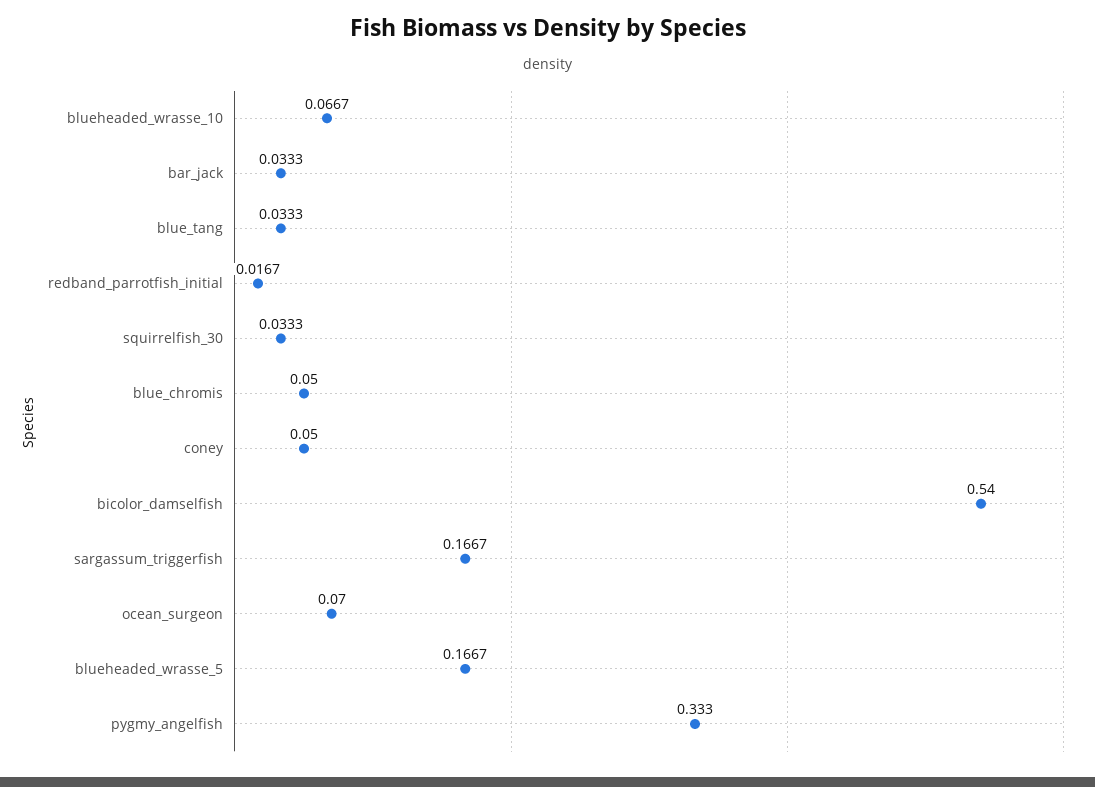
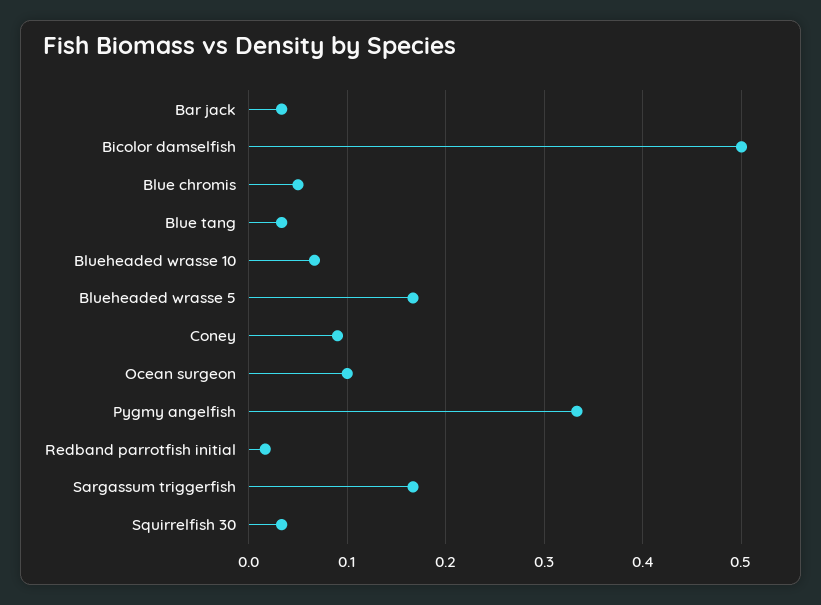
  {
    "blueheaded_wrasse_10": 0.0667,
    "bar_jack": 0.0333,
    "blue_tang": 0.0333,
    "redband_parrotfish_initial": 0.0167,
    "squirrelfish_30": 0.0333,
    "blue_chromis": 0.05,
-   "coney": 0.05,
+   "coney": 0.09,
-   "bicolor_damselfish": 0.54,
+   "bicolor_damselfish": 0.5,
    "sargassum_triggerfish": 0.1667,
-   "ocean_surgeon": 0.07,
+   "ocean_surgeon": 0.1,
    "blueheaded_wrasse_5": 0.1667,
    "pygmy_angelfish": 0.333
  }

